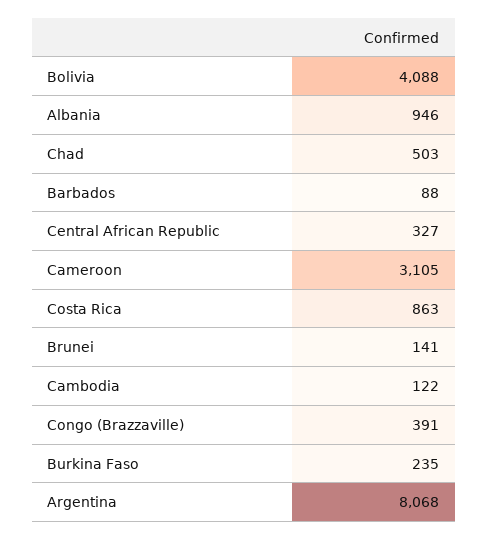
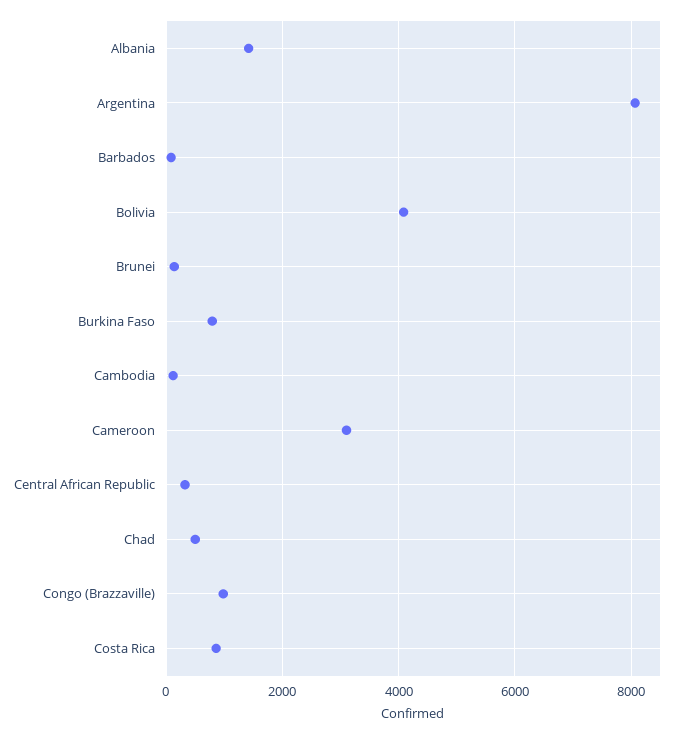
  {
    "Bolivia": 4088,
-   "Albania": 946,
+   "Albania": 1400,
    "Chad": 503,
    "Barbados": 88,
    "Central African Republic": 327,
    "Cameroon": 3105,
    "Costa Rica": 863,
    "Brunei": 141,
    "Cambodia": 122,
-   "Congo (Brazzaville)": 391,
+   "Congo (Brazzaville)": 1000,
-   "Burkina Faso": 235,
+   "Burkina Faso": 800,
    "Argentina": 8068
  }

